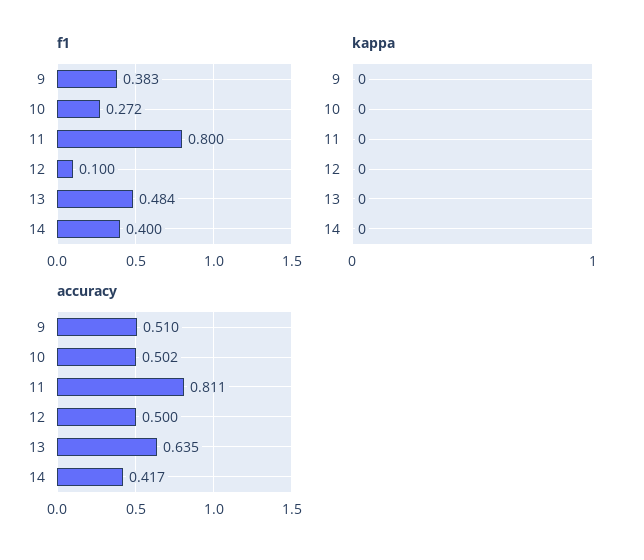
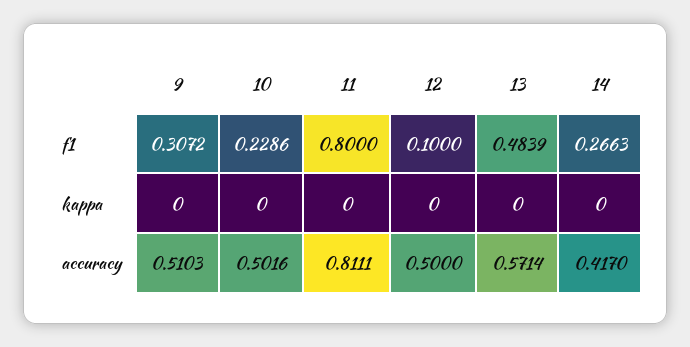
  {
    "f1": {
-     "9": 0.383,
+     "9": 0.3072,
-     "10": 0.272,
+     "10": 0.2286,
      "11": 0.8,
      "12": 0.1,
      "13": 0.4839,
-     "14": 0.4
+     "14": 0.2663
    },
    "kappa": {
      "9": 0,
      "10": 0,
      "11": 0,
      "12": 0,
      "13": 0,
      "14": 0
    },
    "accuracy": {
      "9": 0.5103,
      "10": 0.5016,
      "11": 0.8111,
      "12": 0.5,
-     "13": 0.635,
+     "13": 0.5714,
      "14": 0.417
    }
  }

